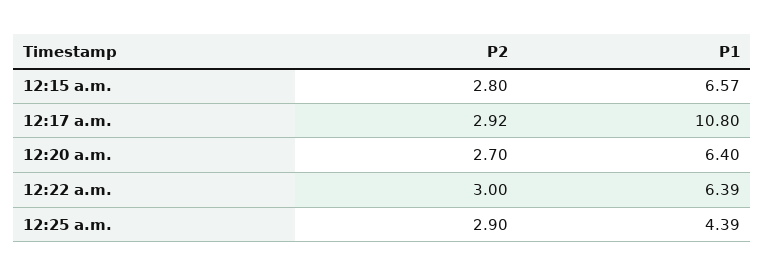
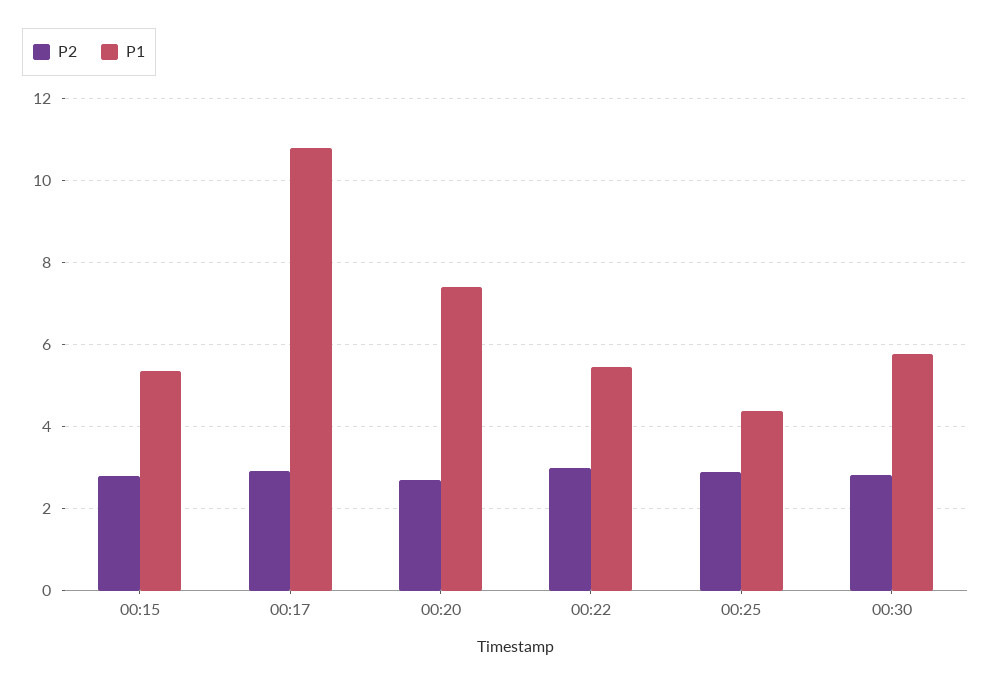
  {
    "P2": {
      "12:15 a.m.": 2.8,
      "12:17 a.m.": 2.92,
      "12:20 a.m.": 2.7,
      "12:22 a.m.": 3,
-     "12:25 a.m.": 2.9
+     "12:25 a.m.": 2.9,
+     "00:30": 2.8
    },
    "P1": {
-     "12:15 a.m.": 6.57,
+     "12:15 a.m.": 5.4,
      "12:17 a.m.": 10.8,
-     "12:20 a.m.": 6.4,
+     "12:20 a.m.": 7.4,
-     "12:22 a.m.": 6.39,
+     "12:22 a.m.": 5.4,
-     "12:25 a.m.": 4.39
+     "12:25 a.m.": 4.39,
+     "00:30": 5.8
    }
  }

